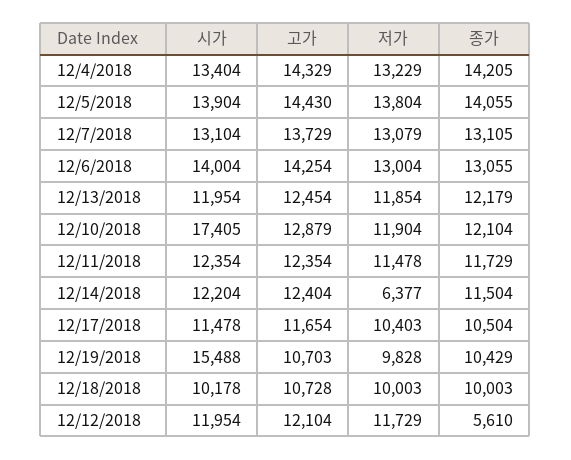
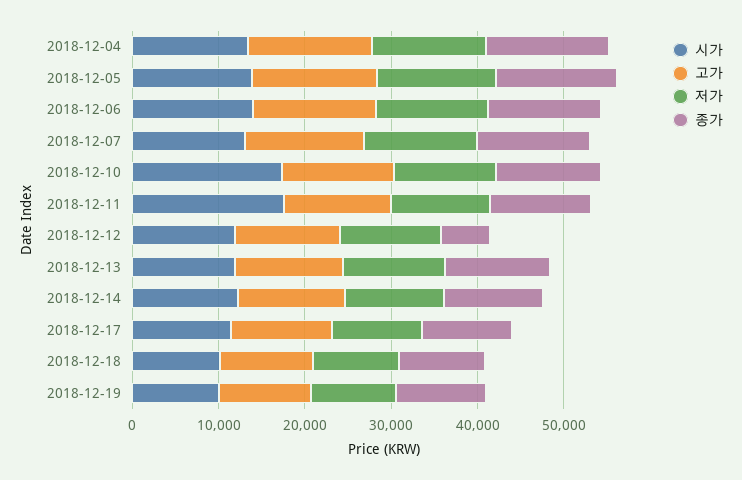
  {
    "시가": {
      "12/4/2018": 13404,
      "12/5/2018": 13904,
      "12/7/2018": 13104,
      "12/6/2018": 14004,
      "12/13/2018": 11954,
      "12/10/2018": 17405,
-     "12/11/2018": 12354,
+     "12/11/2018": 18000,
      "12/14/2018": 12204,
      "12/17/2018": 11478,
-     "12/19/2018": 15488,
+     "12/19/2018": 10000,
      "12/18/2018": 10178,
      "12/12/2018": 11954
    },
    "고가": {
      "12/4/2018": 14329,
      "12/5/2018": 14430,
      "12/7/2018": 13729,
      "12/6/2018": 14254,
      "12/13/2018": 12454,
      "12/10/2018": 12879,
      "12/11/2018": 12354,
      "12/14/2018": 12404,
      "12/17/2018": 11654,
      "12/19/2018": 10703,
      "12/18/2018": 10728,
      "12/12/2018": 12104
    },
    "저가": {
      "12/4/2018": 13229,
      "12/5/2018": 13804,
      "12/7/2018": 13079,
      "12/6/2018": 13004,
      "12/13/2018": 11854,
      "12/10/2018": 11904,
      "12/11/2018": 11478,
-     "12/14/2018": 6377,
+     "12/14/2018": 12000,
      "12/17/2018": 10403,
      "12/19/2018": 9828,
      "12/18/2018": 10003,
      "12/12/2018": 11729
    },
    "종가": {
      "12/4/2018": 14205,
      "12/5/2018": 14055,
      "12/7/2018": 13105,
      "12/6/2018": 13055,
      "12/13/2018": 12179,
      "12/10/2018": 12104,
      "12/11/2018": 11729,
      "12/14/2018": 11504,
      "12/17/2018": 10504,
      "12/19/2018": 10429,
      "12/18/2018": 10003,
      "12/12/2018": 5610
    }
  }

